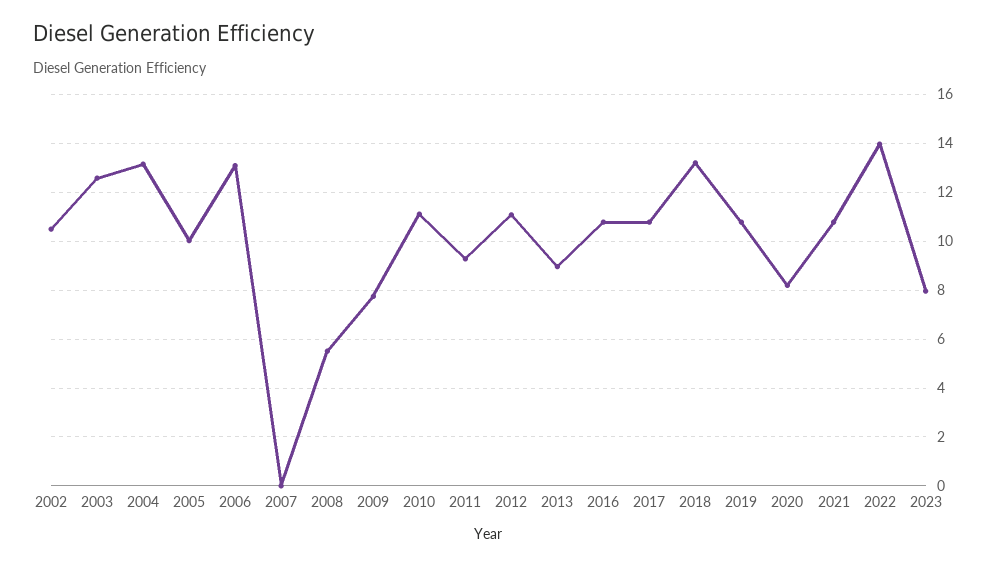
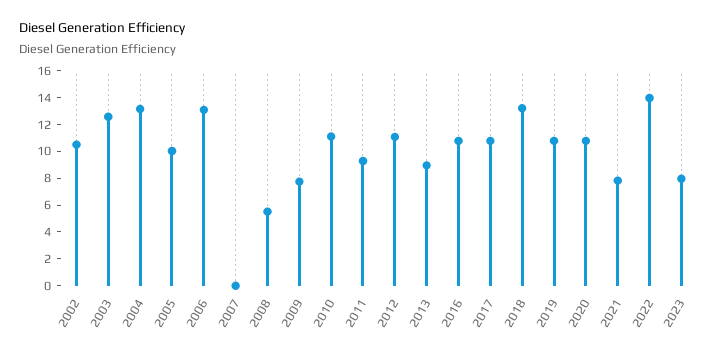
  {
    "2002": 10.5,
    "2003": 12.5,
    "2004": 13.25,
    "2005": 10,
    "2006": 13,
    "2007": 0,
    "2008": 5.5,
    "2009": 7.75,
    "2010": 11,
    "2011": 9.25,
    "2012": 11,
    "2013": 9,
    "2016": 10.75,
    "2017": 10.75,
    "2018": 13.25,
    "2019": 10.75,
-   "2020": 8.25,
+   "2020": 11,
-   "2021": 10.75,
+   "2021": 8,
    "2022": 14,
    "2023": 8
  }

